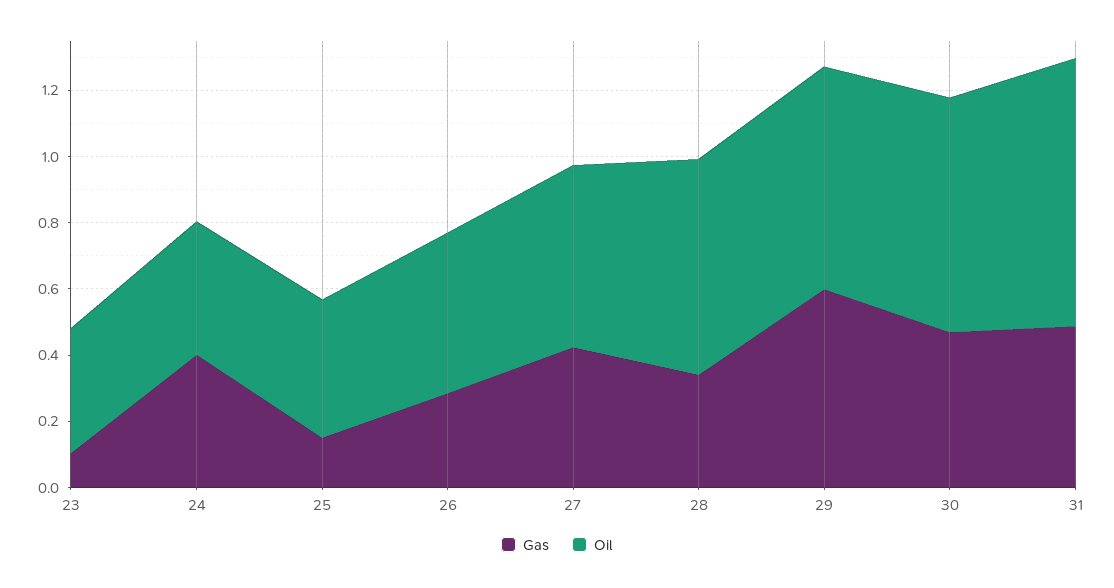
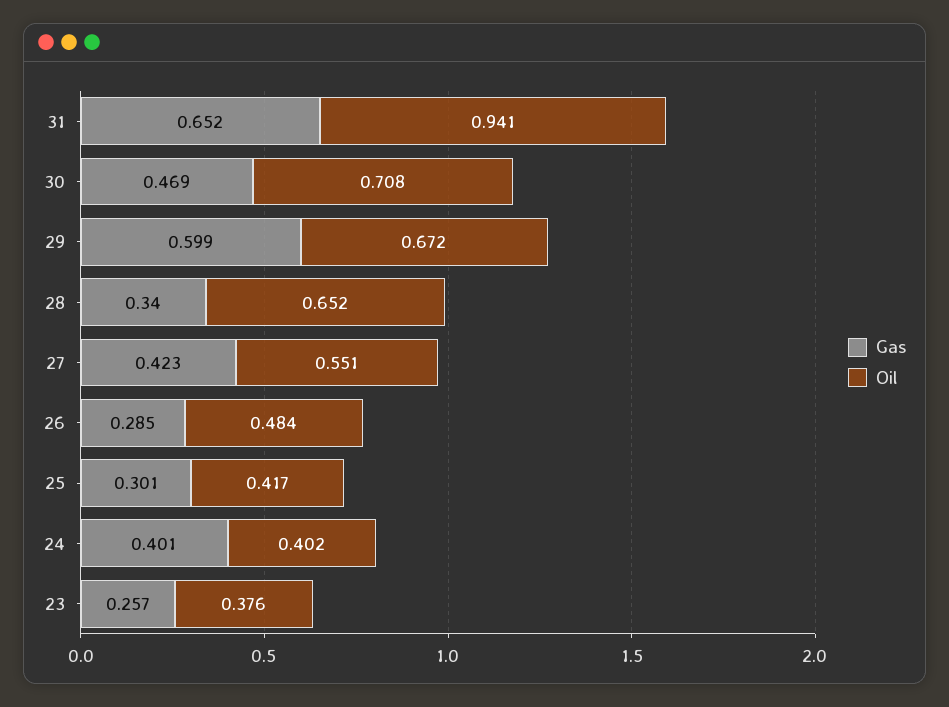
  {
    "Gas": {
-     "23": 0.1,
+     "23": 0.257,
      "24": 0.401,
-     "25": 0.15,
+     "25": 0.301,
      "26": 0.285,
      "27": 0.423,
      "28": 0.34,
      "29": 0.599,
      "30": 0.469,
-     "31": 0.5
+     "31": 0.652
    },
    "Oil": {
      "23": 0.376,
      "24": 0.402,
      "25": 0.417,
      "26": 0.484,
      "27": 0.551,
      "28": 0.652,
      "29": 0.672,
      "30": 0.708,
-     "31": 0.8
+     "31": 0.941
    }
  }

